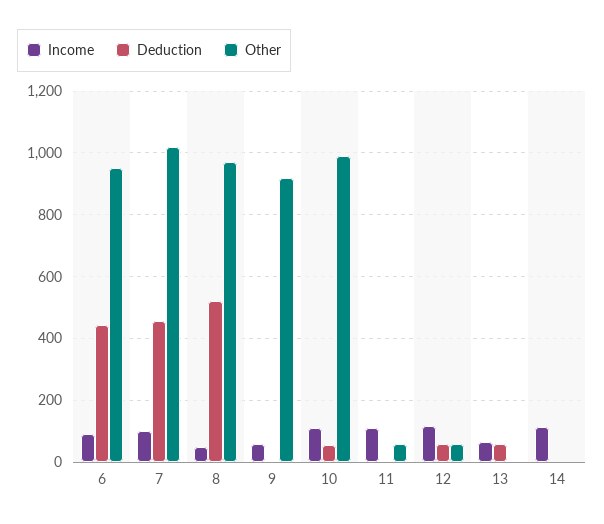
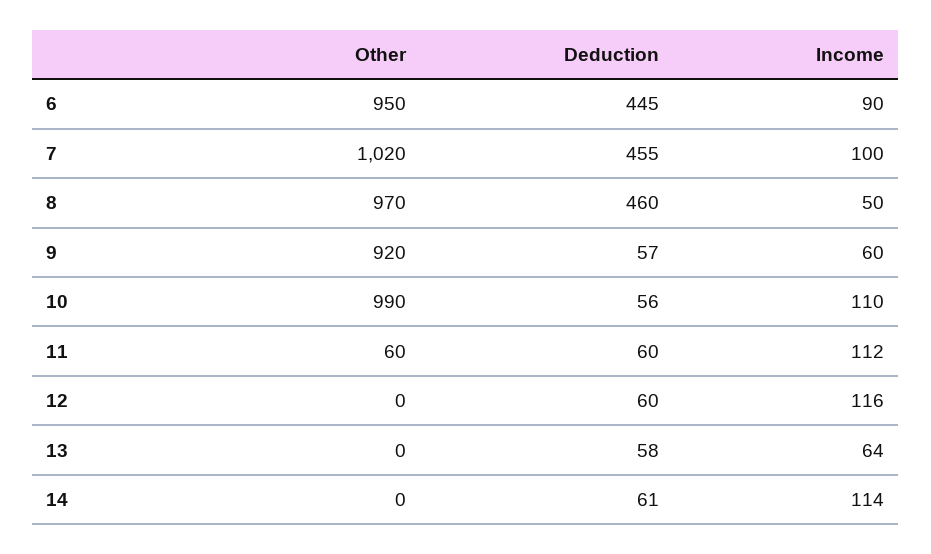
  {
    "Income": {
      "6": 90,
      "7": 100,
      "8": 50,
      "9": 60,
      "10": 110,
      "11": 112,
      "12": 116,
      "13": 64,
      "14": 114
    },
    "Deduction": {
      "6": 445,
      "7": 455,
-     "8": 520,
+     "8": 460,
-     "9": 0,
+     "9": 57,
      "10": 56,
-     "11": 0,
+     "11": 60,
      "12": 60,
      "13": 58,
-     "14": 0
+     "14": 61
    },
    "Other": {
      "6": 950,
      "7": 1020,
      "8": 970,
      "9": 920,
      "10": 990,
      "11": 60,
-     "12": 60,
+     "12": 0,
      "13": 0,
      "14": 0
    }
  }

